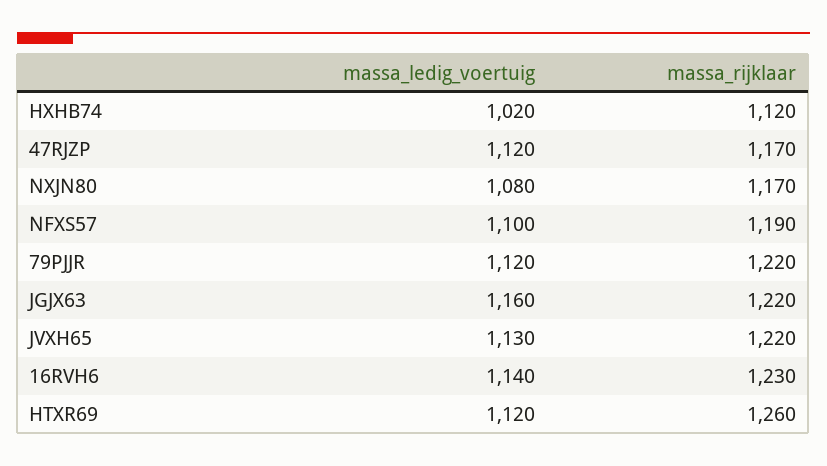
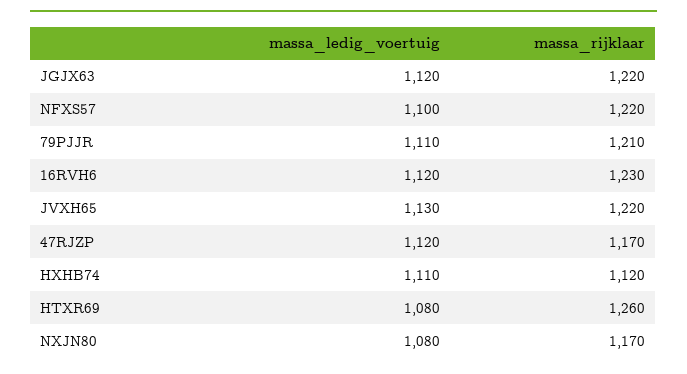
  {
    "massa_ledig_voertuig": {
-     "HXHB74": 1020,
+     "HXHB74": 1110,
      "47RJZP": 1120,
      "NXJN80": 1080,
      "NFXS57": 1100,
-     "79PJJR": 1120,
+     "79PJJR": 1110,
-     "JGJX63": 1160,
+     "JGJX63": 1120,
      "JVXH65": 1130,
-     "16RVH6": 1140,
+     "16RVH6": 1120,
-     "HTXR69": 1120
+     "HTXR69": 1080
    },
    "massa_rijklaar": {
      "HXHB74": 1120,
      "47RJZP": 1170,
      "NXJN80": 1170,
-     "NFXS57": 1190,
+     "NFXS57": 1220,
-     "79PJJR": 1220,
+     "79PJJR": 1210,
      "JGJX63": 1220,
      "JVXH65": 1220,
      "16RVH6": 1230,
      "HTXR69": 1260
    }
  }

